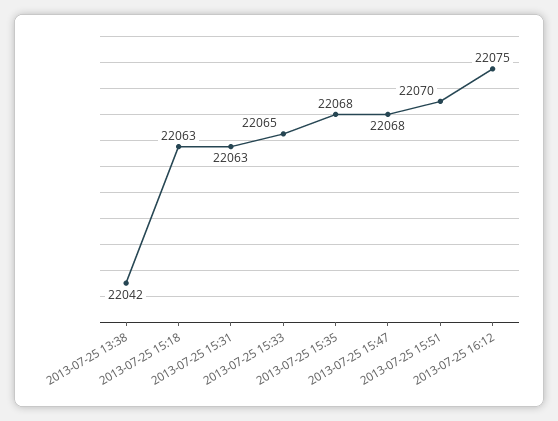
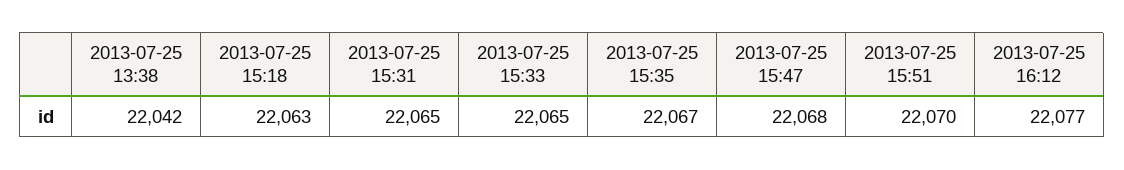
  {
    "2013-07-25 13:38": 22042,
    "2013-07-25 15:18": 22063,
-   "2013-07-25 15:31": 22063,
+   "2013-07-25 15:31": 22065,
    "2013-07-25 15:33": 22065,
-   "2013-07-25 15:35": 22068,
+   "2013-07-25 15:35": 22067,
    "2013-07-25 15:47": 22068,
    "2013-07-25 15:51": 22070,
-   "2013-07-25 16:12": 22075
+   "2013-07-25 16:12": 22077
  }

